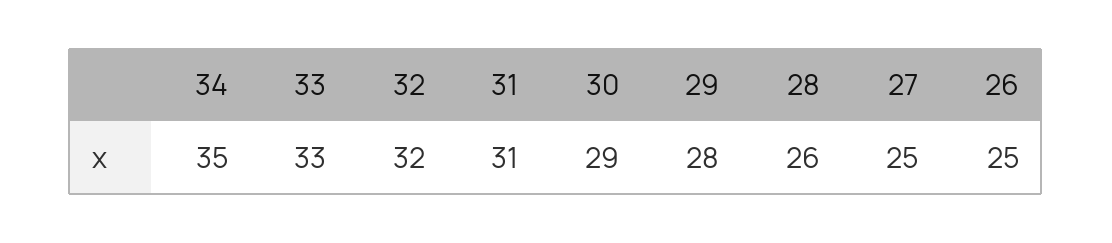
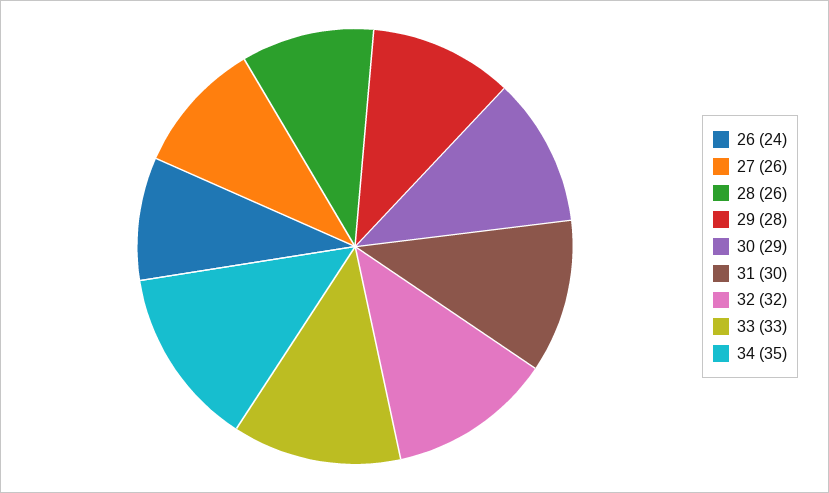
  {
    "34": 35,
    "33": 33,
    "32": 32,
-   "31": 31,
+   "31": 30,
    "30": 29,
    "29": 28,
    "28": 26,
-   "27": 25,
+   "27": 26,
-   "26": 25
+   "26": 24
  }

